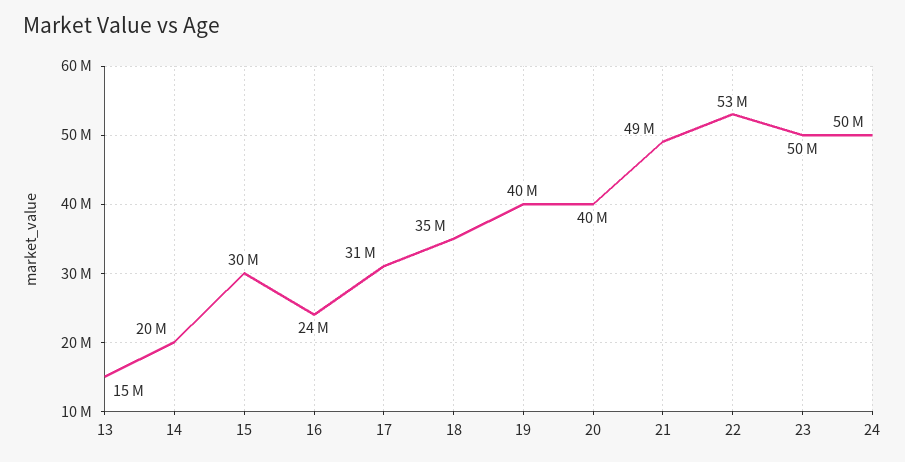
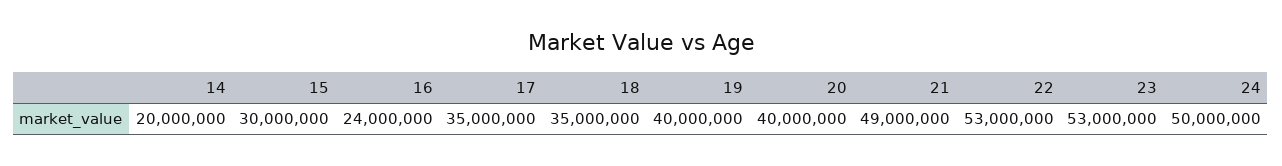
  {
-   "13": 15000000,
    "14": 20000000,
    "15": 30000000,
    "16": 24000000,
-   "17": 31000000,
+   "17": 35000000,
    "18": 35000000,
    "19": 40000000,
    "20": 40000000,
    "21": 49000000,
    "22": 53000000,
-   "23": 50000000,
+   "23": 53000000,
    "24": 50000000
  }

